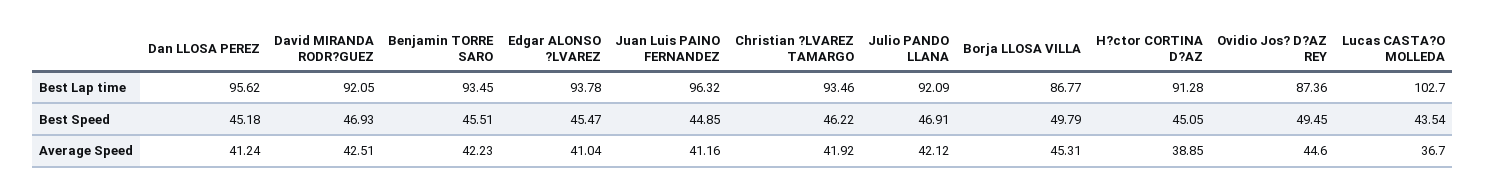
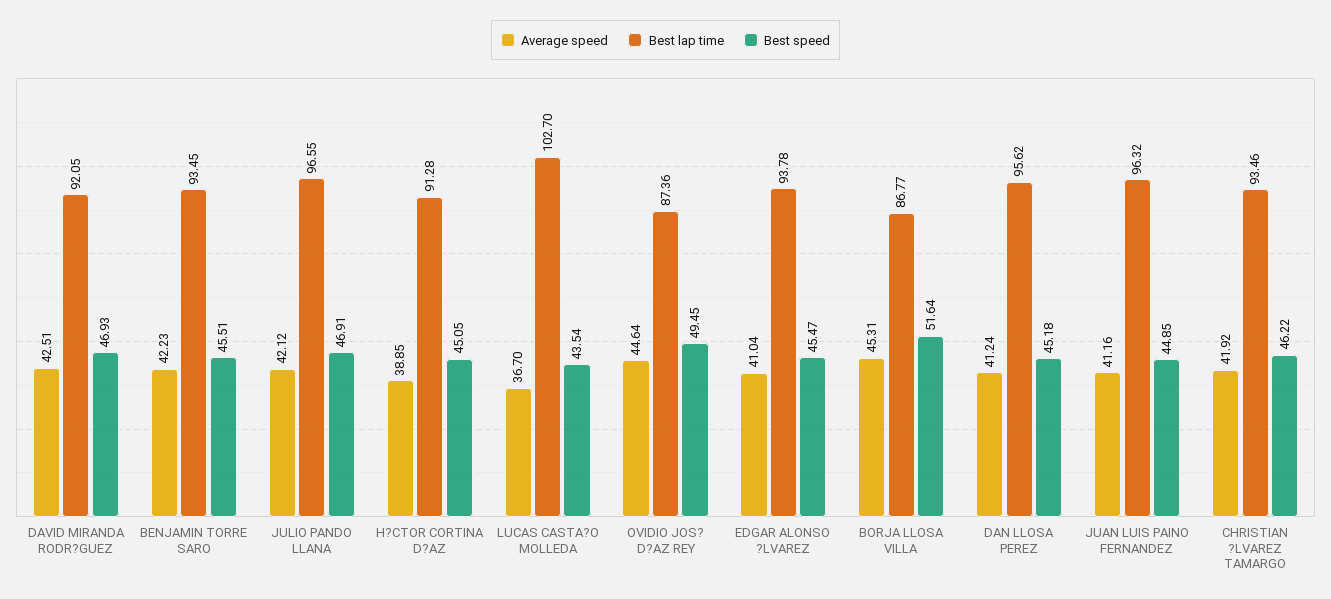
  {
    "Best Lap time": {
      "Dan LLOSA PEREZ": 95.62,
      "David MIRANDA RODR?GUEZ": 92.05,
      "Benjamin TORRE SARO": 93.45,
      "Edgar ALONSO ?LVAREZ": 93.78,
      "Juan Luis PAINO FERNANDEZ": 96.32,
      "Christian ?LVAREZ TAMARGO": 93.46,
-     "Julio PANDO LLANA": 92.09,
+     "Julio PANDO LLANA": 96.55,
      "Borja LLOSA VILLA": 86.77,
      "H?ctor CORTINA D?AZ": 91.28,
      "Ovidio Jos? D?AZ REY": 87.36,
      "Lucas CASTA?O MOLLEDA": 102.7
    },
    "Best Speed": {
      "Dan LLOSA PEREZ": 45.18,
      "David MIRANDA RODR?GUEZ": 46.93,
      "Benjamin TORRE SARO": 45.51,
      "Edgar ALONSO ?LVAREZ": 45.47,
      "Juan Luis PAINO FERNANDEZ": 44.85,
      "Christian ?LVAREZ TAMARGO": 46.22,
      "Julio PANDO LLANA": 46.91,
-     "Borja LLOSA VILLA": 49.79,
+     "Borja LLOSA VILLA": 51.64,
      "H?ctor CORTINA D?AZ": 45.05,
      "Ovidio Jos? D?AZ REY": 49.45,
      "Lucas CASTA?O MOLLEDA": 43.54
    },
    "Average Speed": {
      "Dan LLOSA PEREZ": 41.24,
      "David MIRANDA RODR?GUEZ": 42.51,
      "Benjamin TORRE SARO": 42.23,
      "Edgar ALONSO ?LVAREZ": 41.04,
      "Juan Luis PAINO FERNANDEZ": 41.16,
      "Christian ?LVAREZ TAMARGO": 41.92,
      "Julio PANDO LLANA": 42.12,
      "Borja LLOSA VILLA": 45.31,
      "H?ctor CORTINA D?AZ": 38.85,
-     "Ovidio Jos? D?AZ REY": 44.6,
+     "Ovidio Jos? D?AZ REY": 44.64,
      "Lucas CASTA?O MOLLEDA": 36.7
    }
  }

